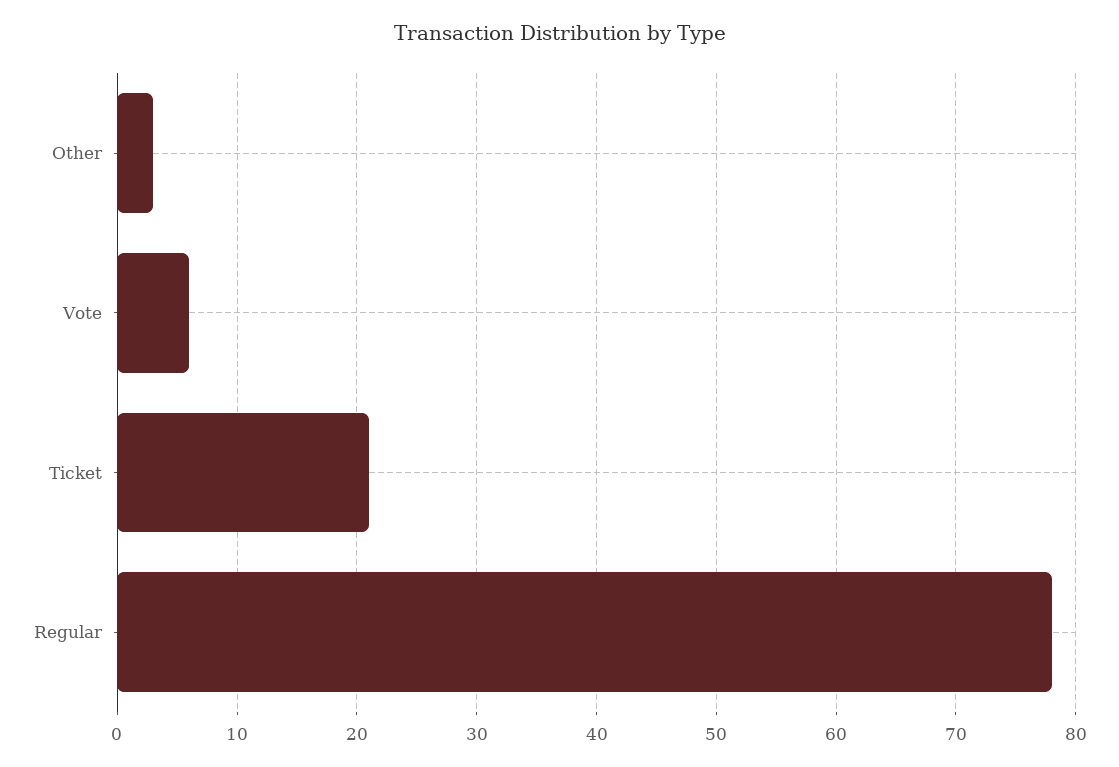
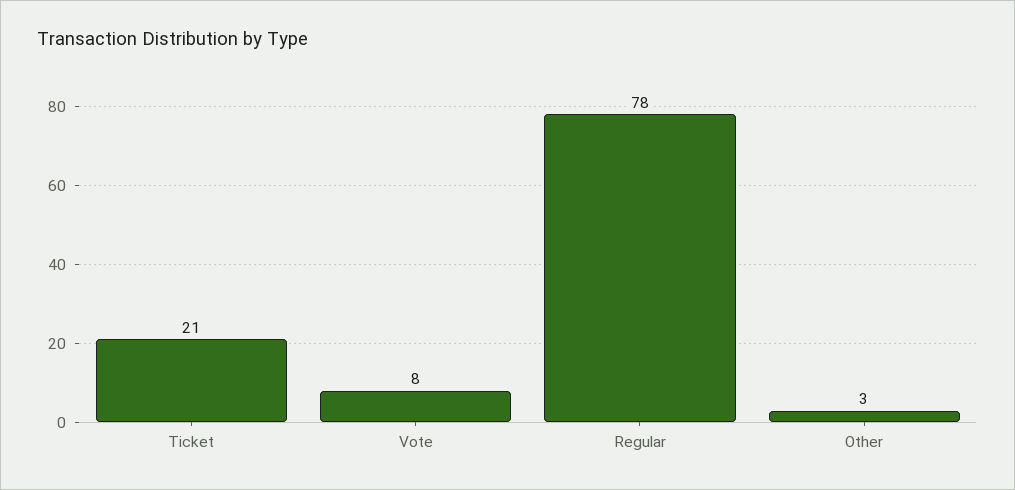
  {
    "Other": 3,
-   "Vote": 6,
+   "Vote": 8,
    "Ticket": 21,
    "Regular": 78
  }

